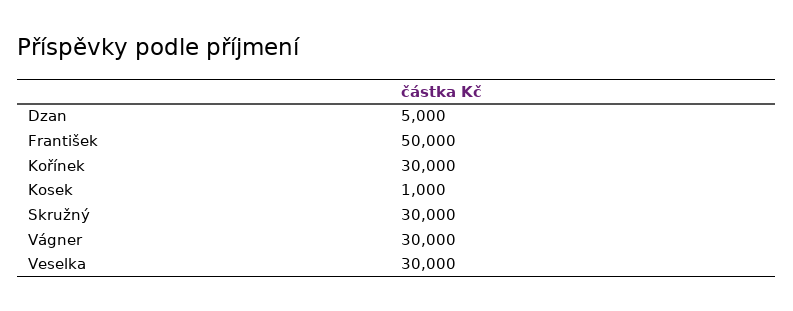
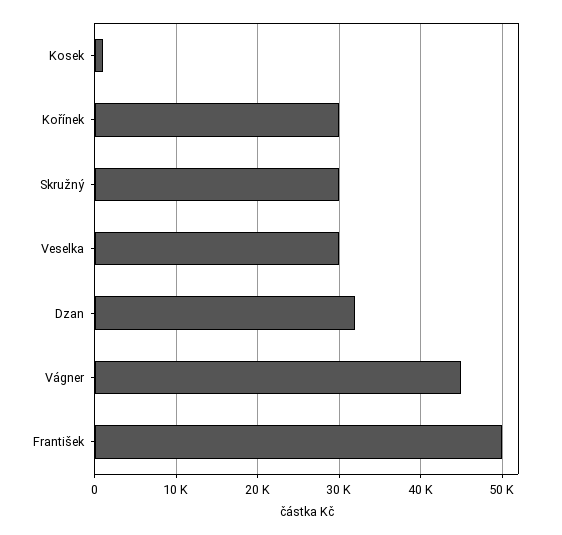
  {
-   "Dzan": 5000,
+   "Dzan": 32000,
    "František": 50000,
    "Kořínek": 30000,
    "Kosek": 1000,
    "Skružný": 30000,
-   "Vágner": 30000,
+   "Vágner": 45000,
    "Veselka": 30000
  }

